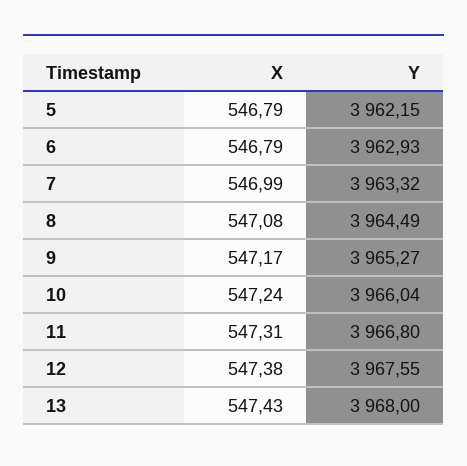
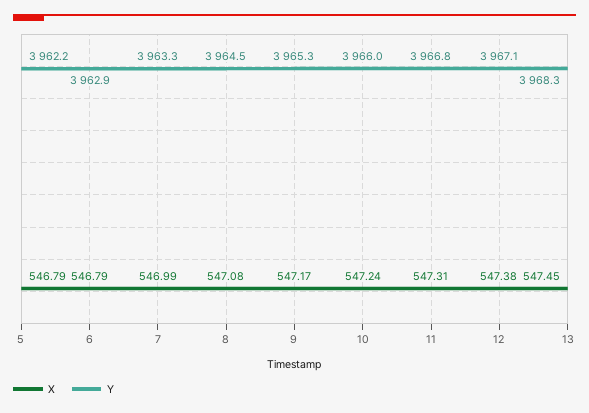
  {
    "X": {
      "5": 546.79,
      "6": 546.79,
      "7": 546.99,
      "8": 547.08,
      "9": 547.17,
      "10": 547.24,
      "11": 547.31,
      "12": 547.38,
-     "13": 547.43
+     "13": 547.45
    },
    "Y": {
      "5": 3962.15,
      "6": 3962.93,
      "7": 3963.32,
      "8": 3964.49,
      "9": 3965.27,
      "10": 3966.04,
      "11": 3966.8,
-     "12": 3967.55,
+     "12": 3967.1,
-     "13": 3968
+     "13": 3968.3
    }
  }

